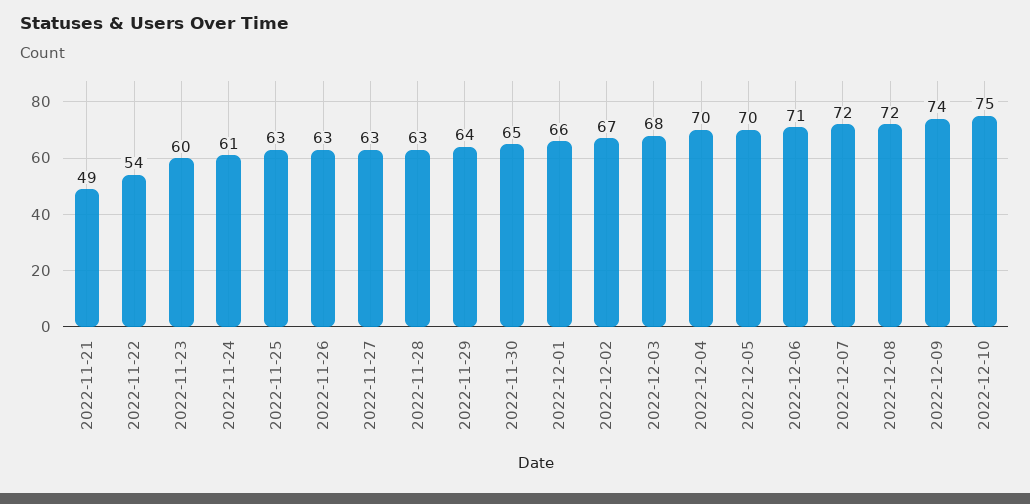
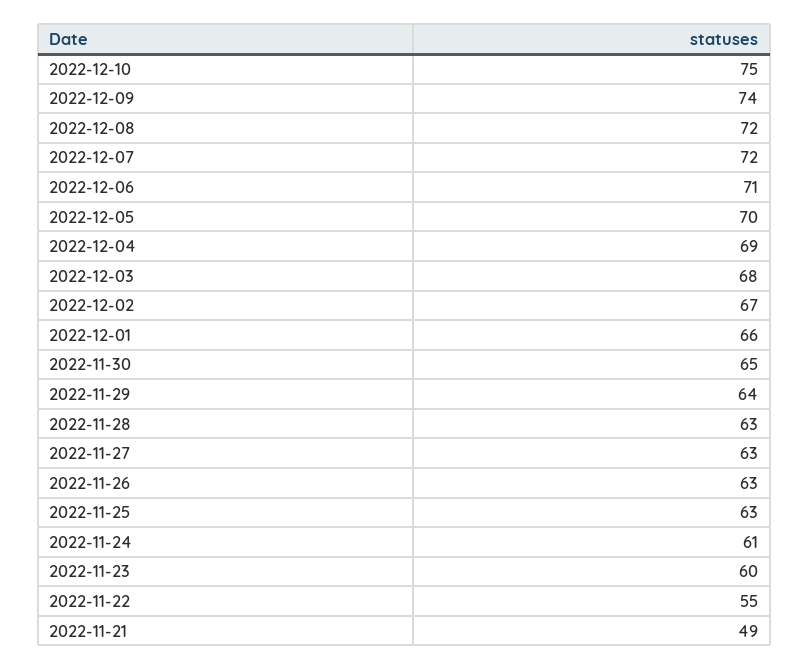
  {
    "2022-11-21": 49,
-   "2022-11-22": 54,
+   "2022-11-22": 55,
    "2022-11-23": 60,
    "2022-11-24": 61,
    "2022-11-25": 63,
    "2022-11-26": 63,
    "2022-11-27": 63,
    "2022-11-28": 63,
    "2022-11-29": 64,
    "2022-11-30": 65,
    "2022-12-01": 66,
    "2022-12-02": 67,
    "2022-12-03": 68,
-   "2022-12-04": 70,
+   "2022-12-04": 69,
    "2022-12-05": 70,
    "2022-12-06": 71,
    "2022-12-07": 72,
    "2022-12-08": 72,
    "2022-12-09": 74,
    "2022-12-10": 75
  }

